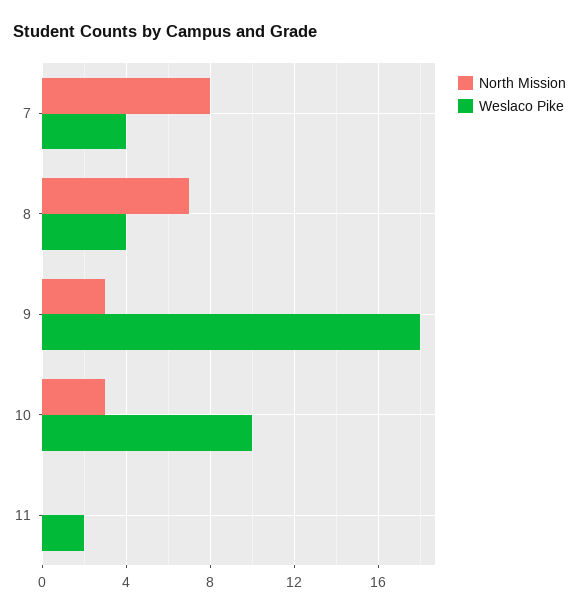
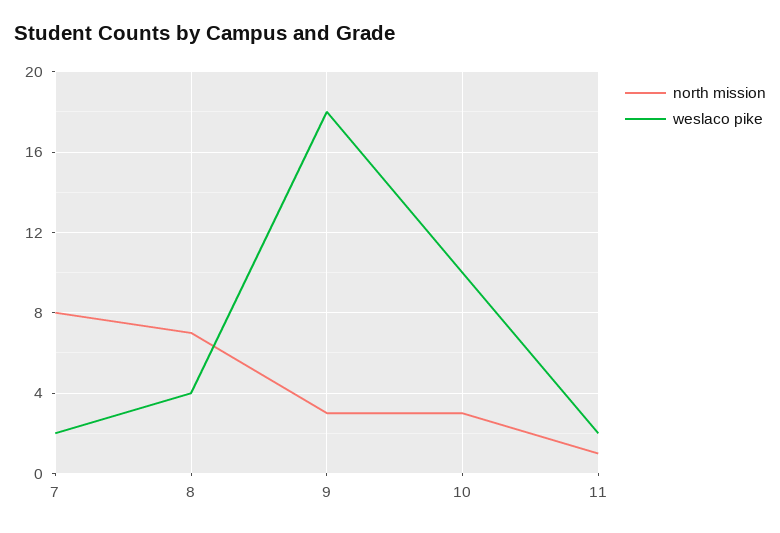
  {
    "North Mission": {
      "7": 8,
      "8": 7,
      "9": 3,
      "10": 3,
-     "11": 0
+     "11": 1
    },
    "Weslaco Pike": {
-     "7": 4,
+     "7": 2,
      "8": 4,
      "9": 18,
      "10": 10,
      "11": 2
    }
  }

